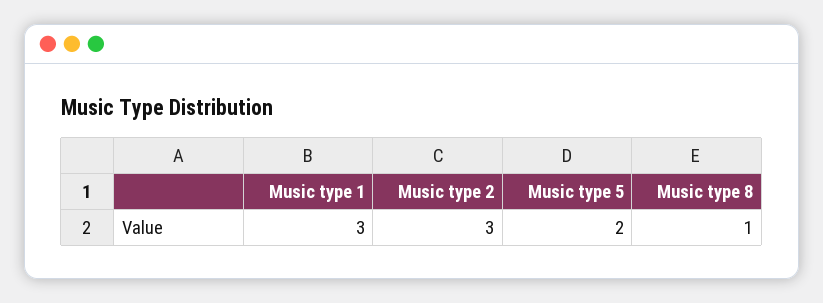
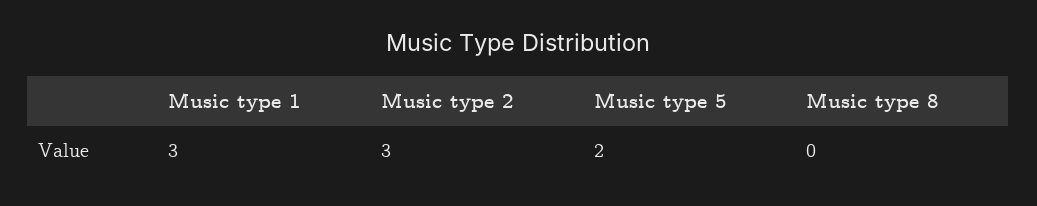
  {
    "Music type 1": 3,
    "Music type 2": 3,
    "Music type 5": 2,
-   "Music type 8": 1
+   "Music type 8": 0
  }

